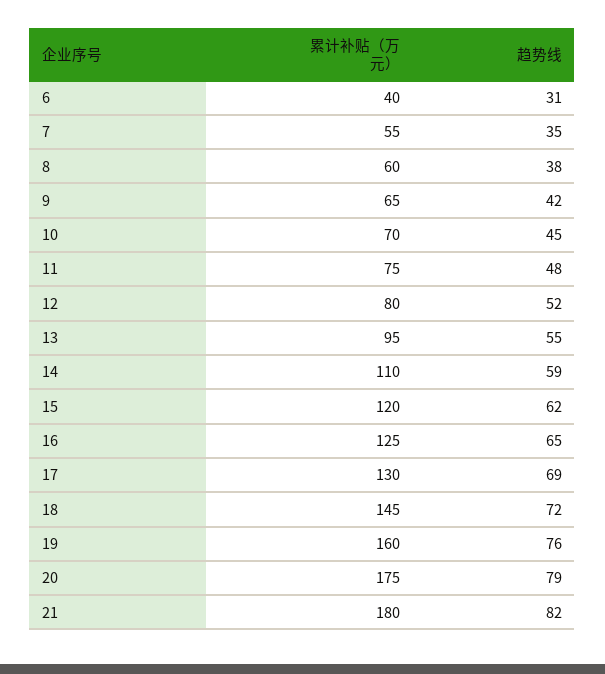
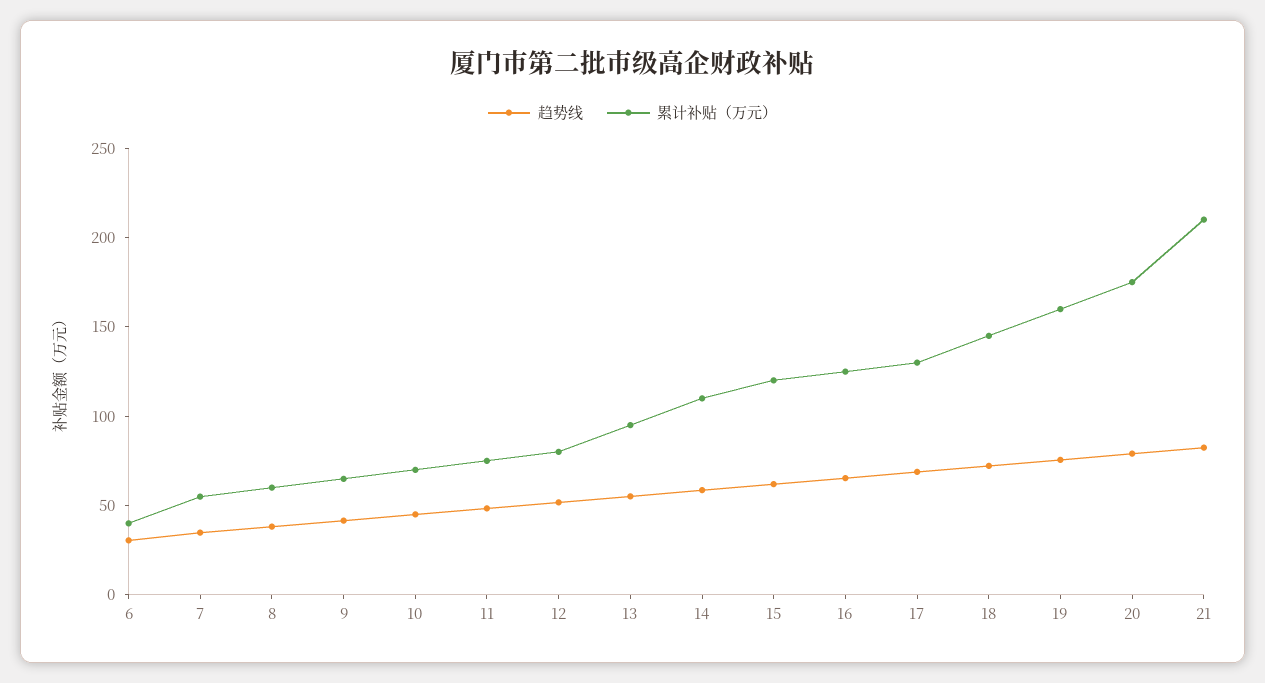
  {
    "累计补贴（万元）": {
      "6": 40,
      "7": 55,
      "8": 60,
      "9": 65,
      "10": 70,
      "11": 75,
      "12": 80,
      "13": 95,
      "14": 110,
      "15": 120,
      "16": 125,
      "17": 130,
      "18": 145,
      "19": 160,
      "20": 175,
-     "21": 180
+     "21": 210
    },
    "趋势线": {
      "6": 31,
      "7": 35,
      "8": 38,
      "9": 42,
      "10": 45,
      "11": 48,
      "12": 52,
      "13": 55,
      "14": 59,
      "15": 62,
      "16": 65,
      "17": 69,
      "18": 72,
      "19": 76,
      "20": 79,
      "21": 82
    }
  }

